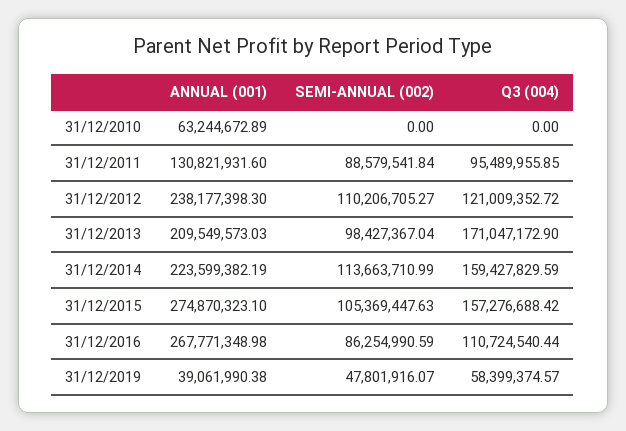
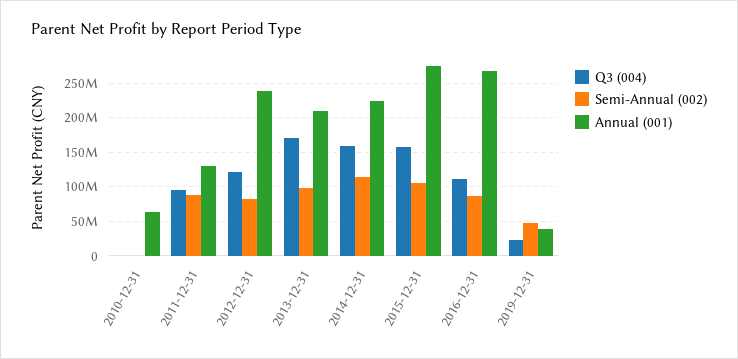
  {
    "ANNUAL (001)": {
      "31/12/2010": 63244672.89,
      "31/12/2011": 130821931.6,
      "31/12/2012": 238177398.3,
      "31/12/2013": 209549573.03,
      "31/12/2014": 223599382.19,
      "31/12/2015": 274870323.1,
      "31/12/2016": 267771348.98,
      "31/12/2019": 39061990.38
    },
    "SEMI-ANNUAL (002)": {
      "31/12/2010": 0,
      "31/12/2011": 88579541.84,
-     "31/12/2012": 110206705.27,
+     "31/12/2012": 80000000,
      "31/12/2013": 98427367.04,
      "31/12/2014": 113663710.99,
      "31/12/2015": 105369447.63,
      "31/12/2016": 86254990.59,
      "31/12/2019": 47801916.07
    },
    "Q3 (004)": {
      "31/12/2010": 0,
      "31/12/2011": 95489955.85,
      "31/12/2012": 121009352.72,
      "31/12/2013": 171047172.9,
      "31/12/2014": 159427829.59,
      "31/12/2015": 157276688.42,
      "31/12/2016": 110724540.44,
-     "31/12/2019": 58399374.57
+     "31/12/2019": 20000000
    }
  }

